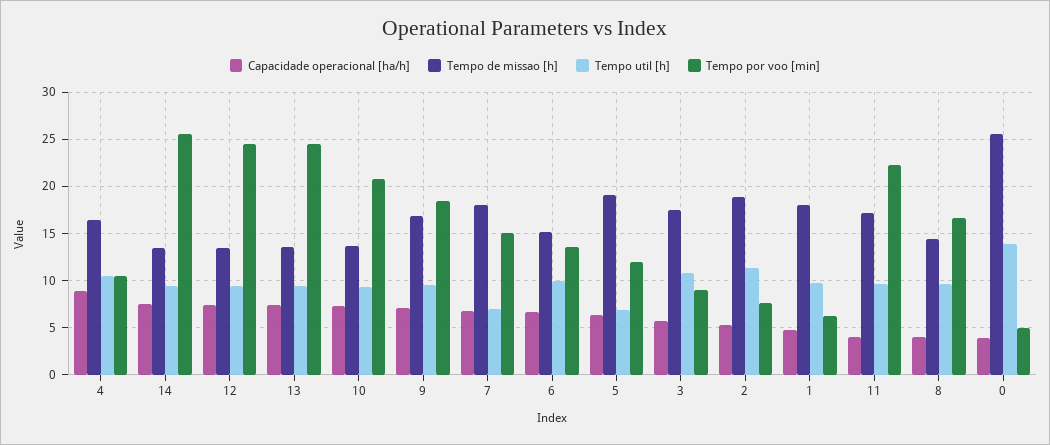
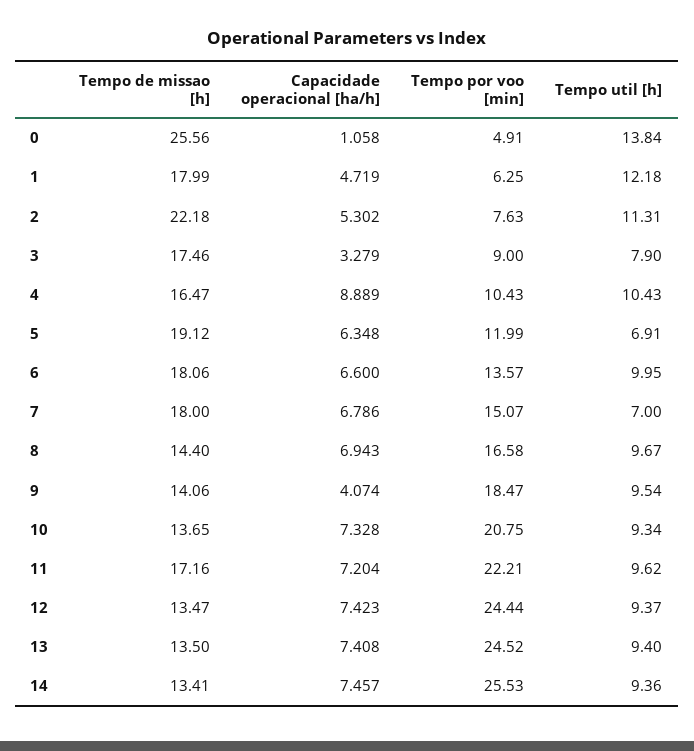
  {
    "Capacidade operacional [ha/h]": {
      "4": 8.889,
      "14": 7.457,
      "12": 7.423,
      "13": 7.408,
      "10": 7.328,
-     "9": 7,
+     "9": 4.074,
      "7": 6.786,
      "6": 6.6,
      "5": 6.348,
-     "3": 6,
+     "3": 3.279,
      "2": 5.302,
      "1": 4.719,
-     "11": 4,
+     "11": 7.204,
-     "8": 4,
+     "8": 6.943,
-     "0": 4
+     "0": 1.058
    },
    "Tempo de missao [h]": {
      "4": 16.47,
      "14": 13.41,
      "12": 13.47,
      "13": 13.5,
      "10": 13.65,
-     "9": 17,
+     "9": 14.06,
      "7": 18,
-     "6": 15,
+     "6": 18.06,
      "5": 19.12,
      "3": 17.46,
-     "2": 19,
+     "2": 22.18,
      "1": 17.99,
      "11": 17.16,
      "8": 14.4,
      "0": 25.56
    },
    "Tempo util [h]": {
      "4": 10.43,
      "14": 9.36,
      "12": 9.37,
      "13": 9.4,
      "10": 9.34,
      "9": 9.54,
      "7": 7,
      "6": 9.95,
      "5": 6.91,
-     "3": 11,
+     "3": 7.9,
      "2": 11.31,
-     "1": 10,
+     "1": 12.18,
      "11": 9.62,
      "8": 9.67,
      "0": 13.84
    },
    "Tempo por voo [min]": {
      "4": 10.43,
      "14": 25.53,
      "12": 24.44,
      "13": 24.52,
      "10": 20.75,
      "9": 18.47,
      "7": 15.07,
      "6": 13.57,
      "5": 11.99,
      "3": 9,
      "2": 7.63,
      "1": 6.25,
      "11": 22.21,
      "8": 16.58,
      "0": 4.91
    }
  }

